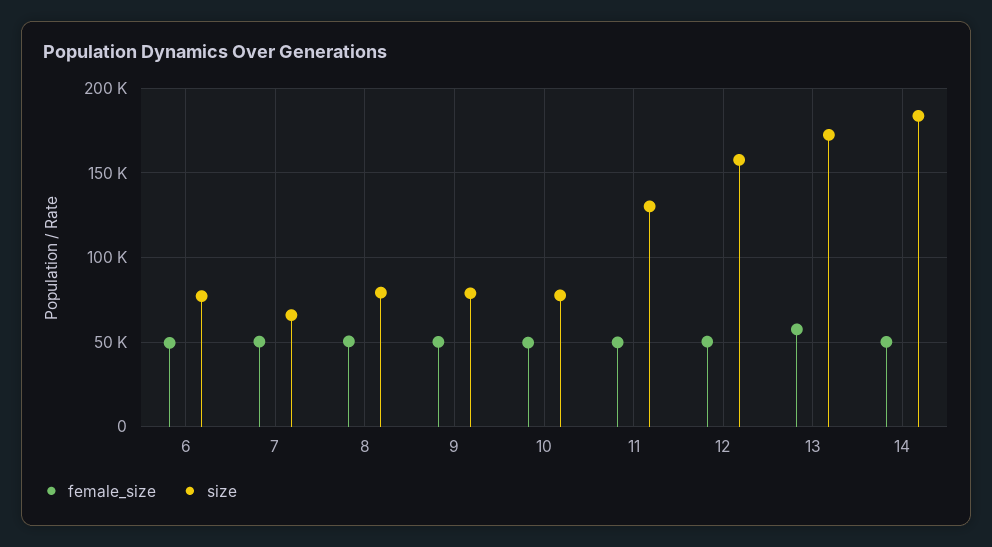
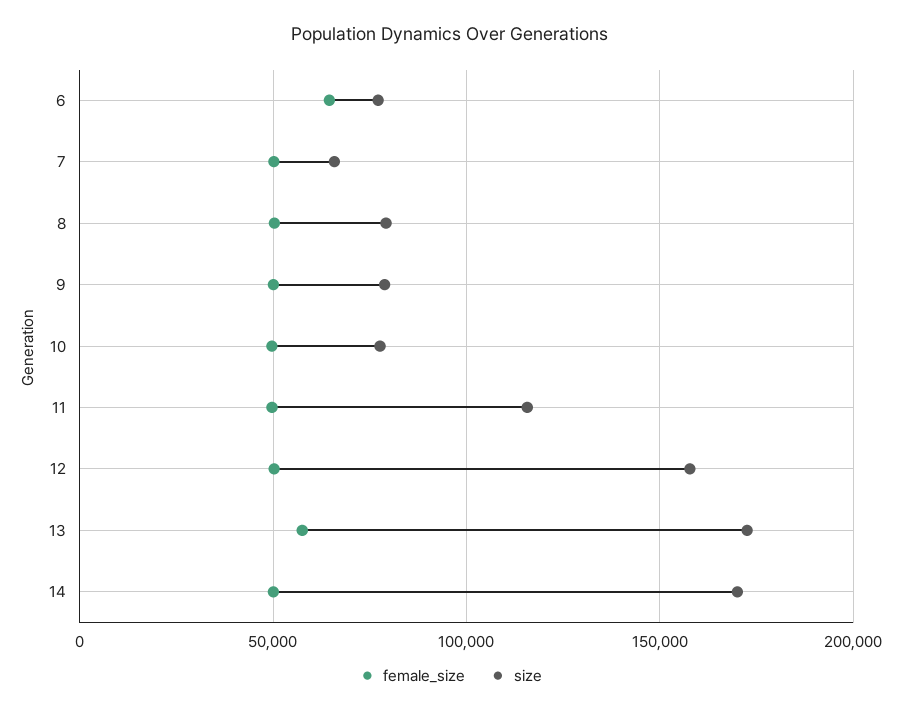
  {
    "female_size": {
-     "6": 50000,
+     "6": 65000,
      "7": 50000,
      "8": 50000,
      "9": 50000,
      "10": 50000,
      "11": 50000,
      "12": 50000,
      "13": 60000,
      "14": 50000
    },
    "size": {
      "6": 75000,
      "7": 65000,
      "8": 80000,
      "9": 80000,
      "10": 80000,
-     "11": 130000,
+     "11": 115000,
      "12": 160000,
      "13": 175000,
-     "14": 185000
+     "14": 170000
    }
  }

